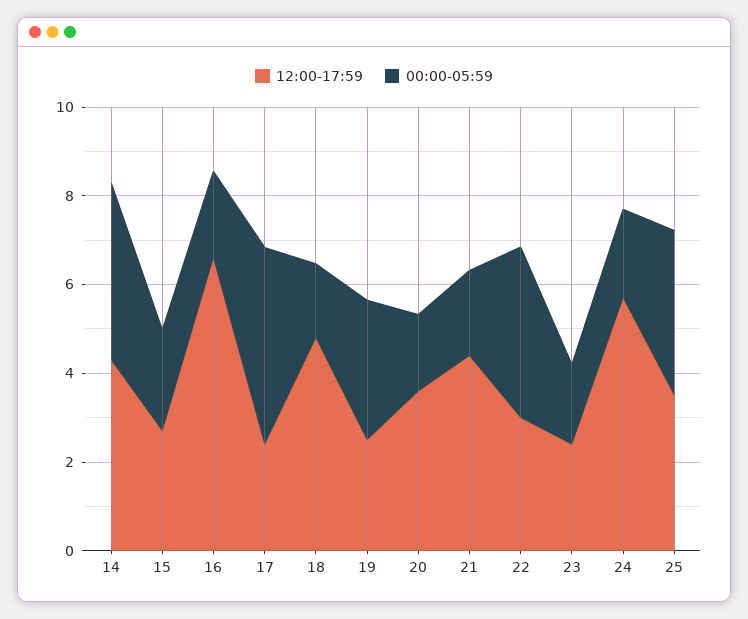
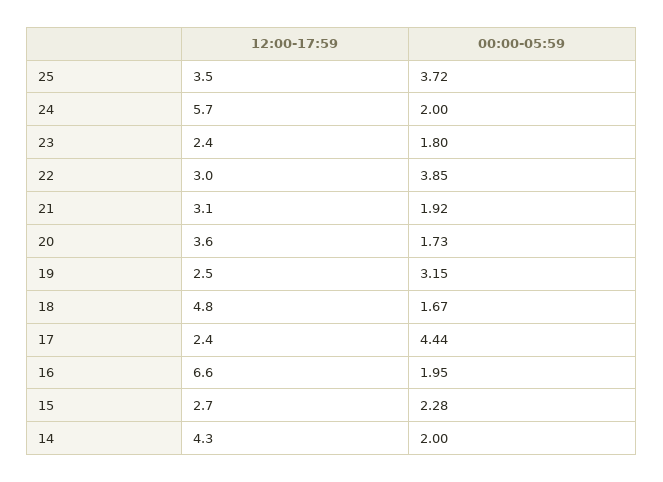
  {
    "12:00-17:59": {
      "14": 4.3,
      "15": 2.7,
      "16": 6.6,
      "17": 2.4,
      "18": 4.8,
      "19": 2.5,
      "20": 3.6,
-     "21": 4.5,
+     "21": 3.1,
      "22": 3,
      "23": 2.4,
      "24": 5.7,
      "25": 3.5
    },
    "00:00-05:59": {
-     "14": 4,
+     "14": 2,
      "15": 2.28,
      "16": 1.95,
      "17": 4.44,
      "18": 1.67,
      "19": 3.15,
      "20": 1.73,
      "21": 1.92,
      "22": 3.85,
      "23": 1.8,
      "24": 2,
      "25": 3.72
    }
  }

